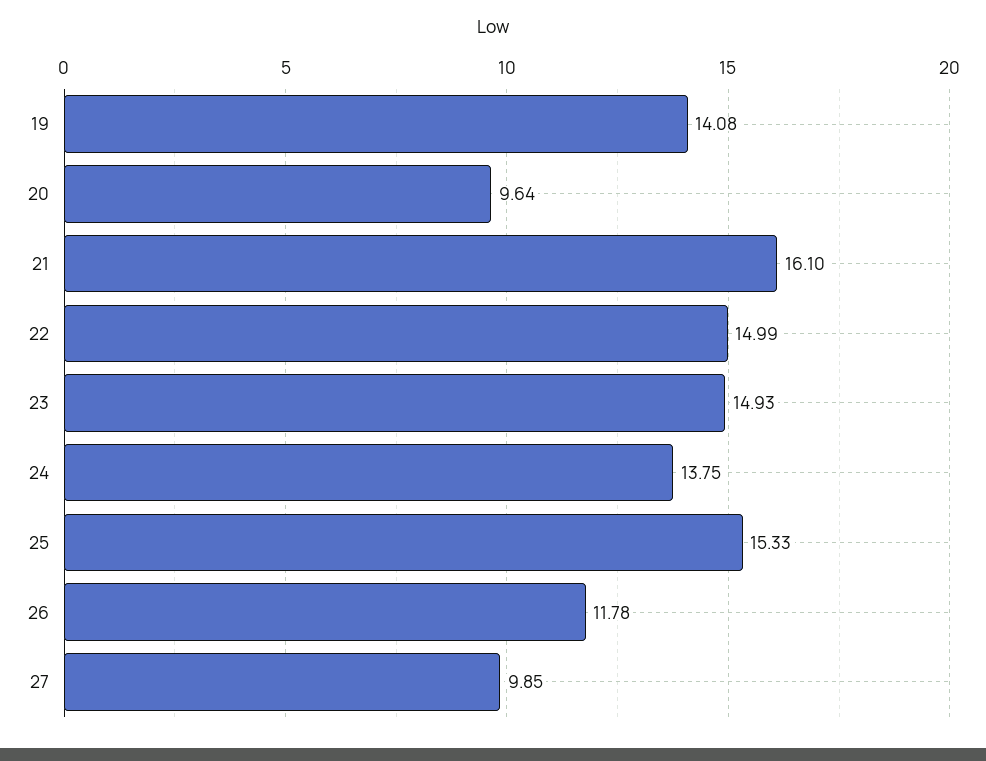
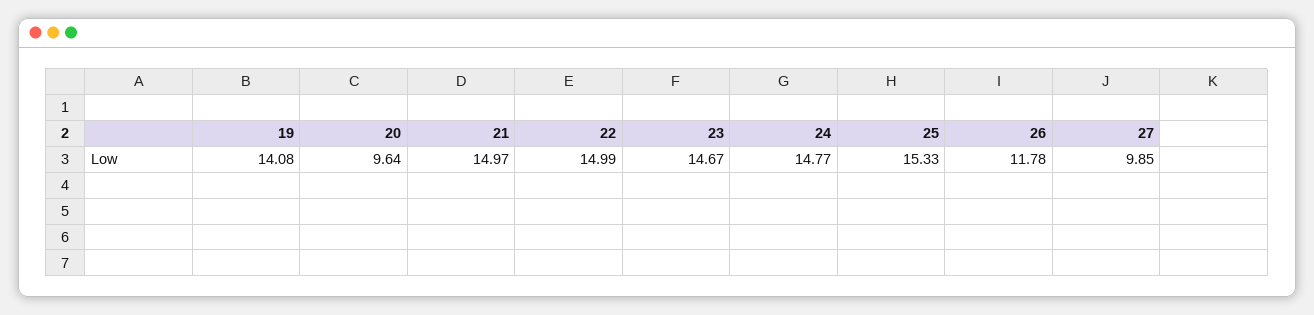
  {
    "19": 14.08,
    "20": 9.64,
-   "21": 16.1,
+   "21": 14.97,
    "22": 14.99,
-   "23": 14.93,
+   "23": 14.67,
-   "24": 13.75,
+   "24": 14.77,
    "25": 15.33,
    "26": 11.78,
    "27": 9.85
  }

